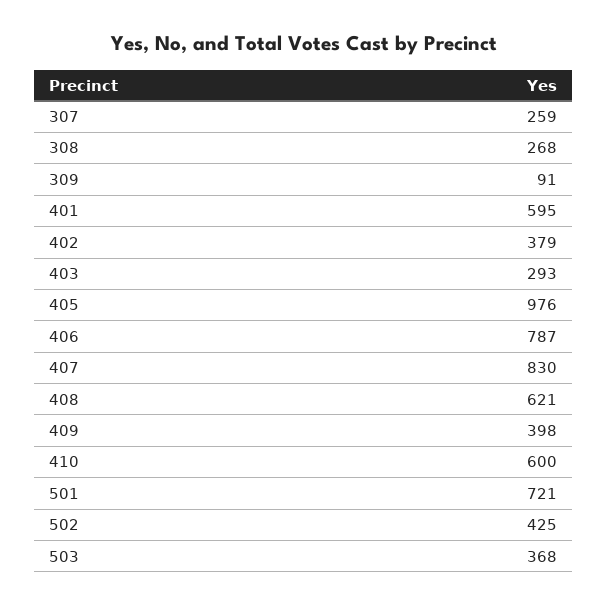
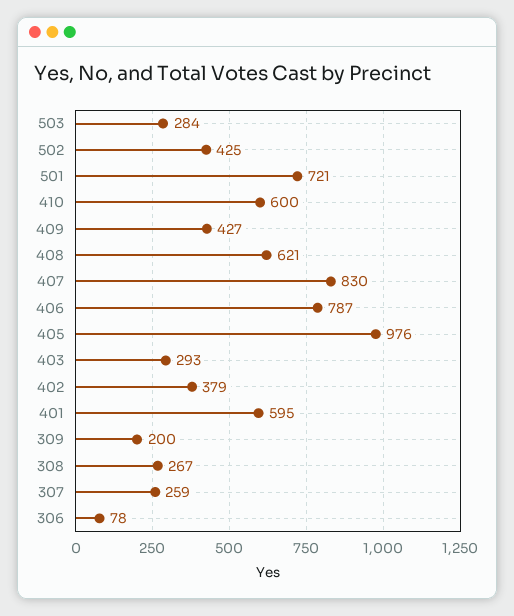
  {
    "307": 259,
-   "308": 268,
+   "308": 267,
-   "309": 91,
+   "309": 200,
    "401": 595,
    "402": 379,
    "403": 293,
    "405": 976,
    "406": 787,
    "407": 830,
    "408": 621,
-   "409": 398,
+   "409": 427,
    "410": 600,
    "501": 721,
    "502": 425,
-   "503": 368
+   "503": 284,
+   "306": 78
  }

